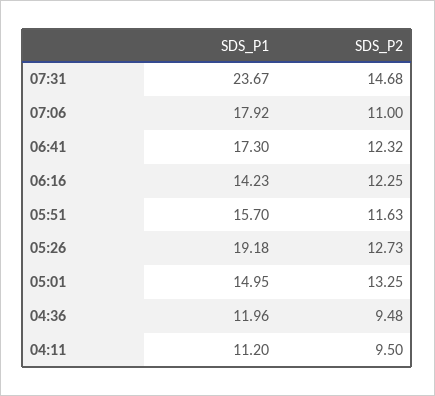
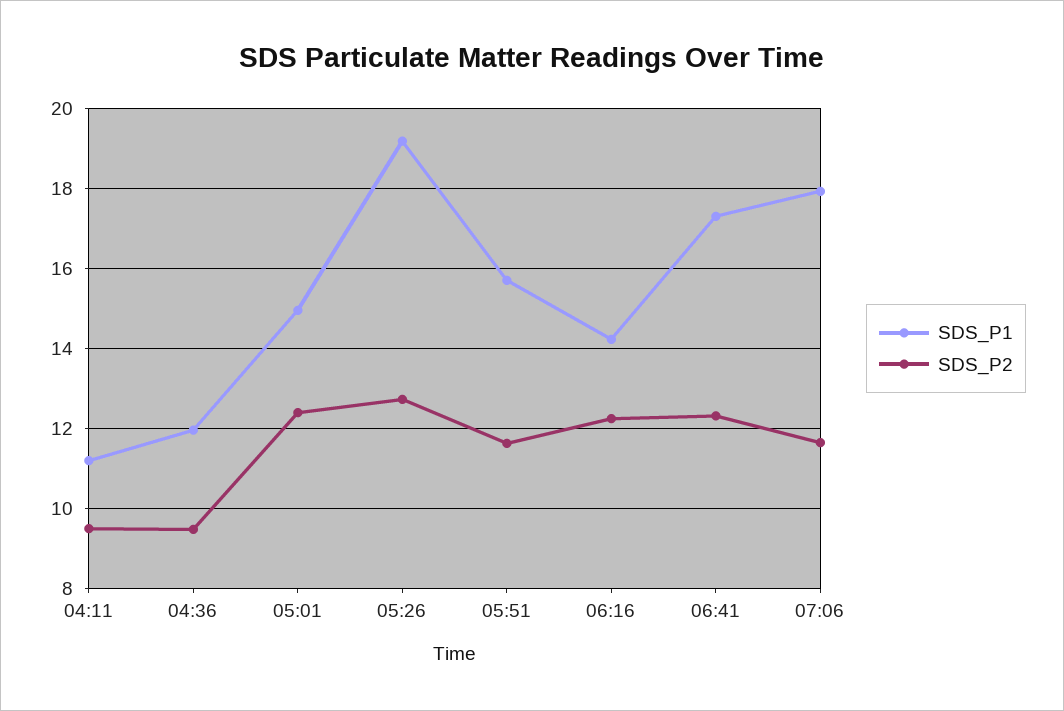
  {
    "SDS_P1": {
-     "07:31": 23.67,
      "07:06": 17.92,
      "06:41": 17.3,
      "06:16": 14.23,
      "05:51": 15.7,
      "05:26": 19.18,
      "05:01": 14.95,
      "04:36": 11.96,
      "04:11": 11.2
    },
    "SDS_P2": {
-     "07:31": 14.68,
-     "07:06": 11,
+     "07:06": 11.6,
      "06:41": 12.32,
      "06:16": 12.25,
      "05:51": 11.63,
      "05:26": 12.73,
-     "05:01": 13.25,
+     "05:01": 12.4,
      "04:36": 9.48,
      "04:11": 9.5
    }
  }

